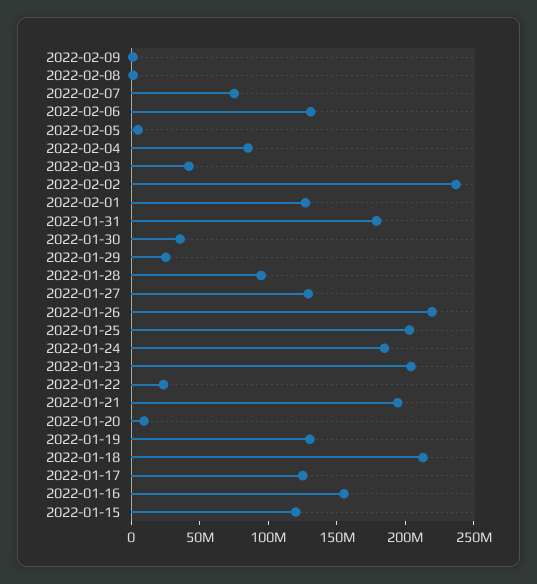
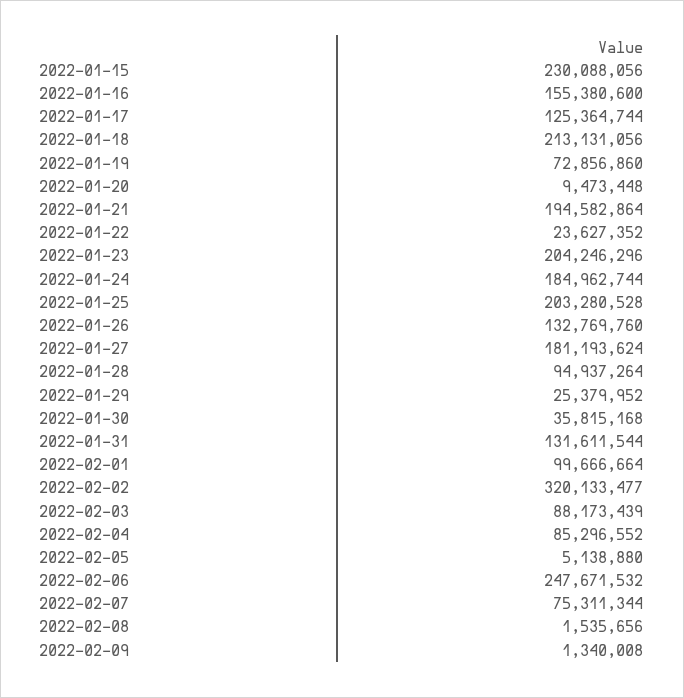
  {
    "2022-02-09": 1340008,
    "2022-02-08": 1535656,
    "2022-02-07": 75311344,
-   "2022-02-06": 130000000,
+   "2022-02-06": 247671532,
    "2022-02-05": 5138880,
    "2022-02-04": 85296552,
-   "2022-02-03": 40000000,
+   "2022-02-03": 88173439,
-   "2022-02-02": 240000000,
+   "2022-02-02": 320133477,
-   "2022-02-01": 130000000,
+   "2022-02-01": 99666664,
-   "2022-01-31": 180000000,
+   "2022-01-31": 131611544,
    "2022-01-30": 35815168,
    "2022-01-29": 25379952,
    "2022-01-28": 94937264,
-   "2022-01-27": 130000000,
+   "2022-01-27": 181193624,
-   "2022-01-26": 220000000,
+   "2022-01-26": 132769760,
    "2022-01-25": 203280528,
    "2022-01-24": 184962744,
    "2022-01-23": 204246296,
    "2022-01-22": 23627352,
    "2022-01-21": 194582864,
    "2022-01-20": 9473448,
-   "2022-01-19": 130000000,
+   "2022-01-19": 72856860,
    "2022-01-18": 213131056,
    "2022-01-17": 125364744,
    "2022-01-16": 155380600,
-   "2022-01-15": 120000000
+   "2022-01-15": 230088056
  }

